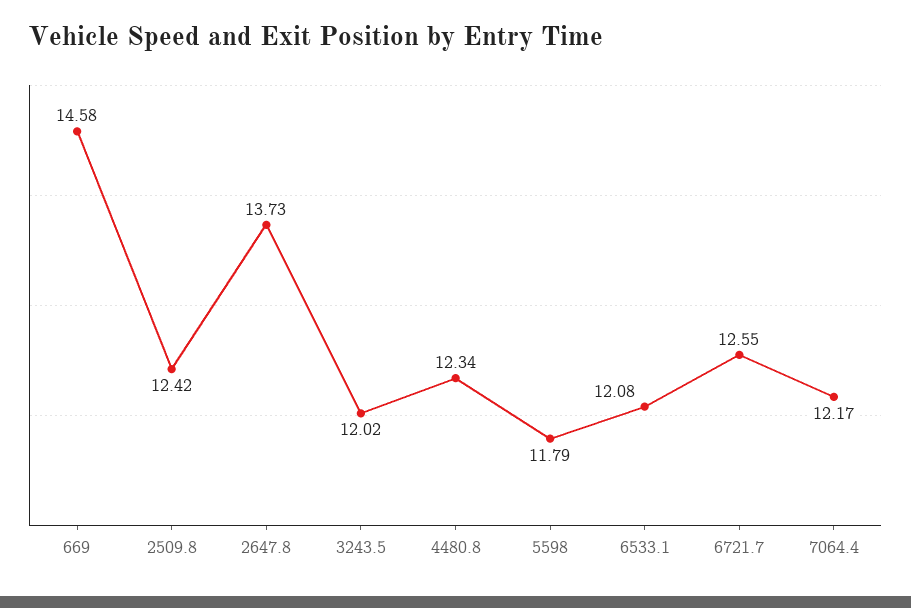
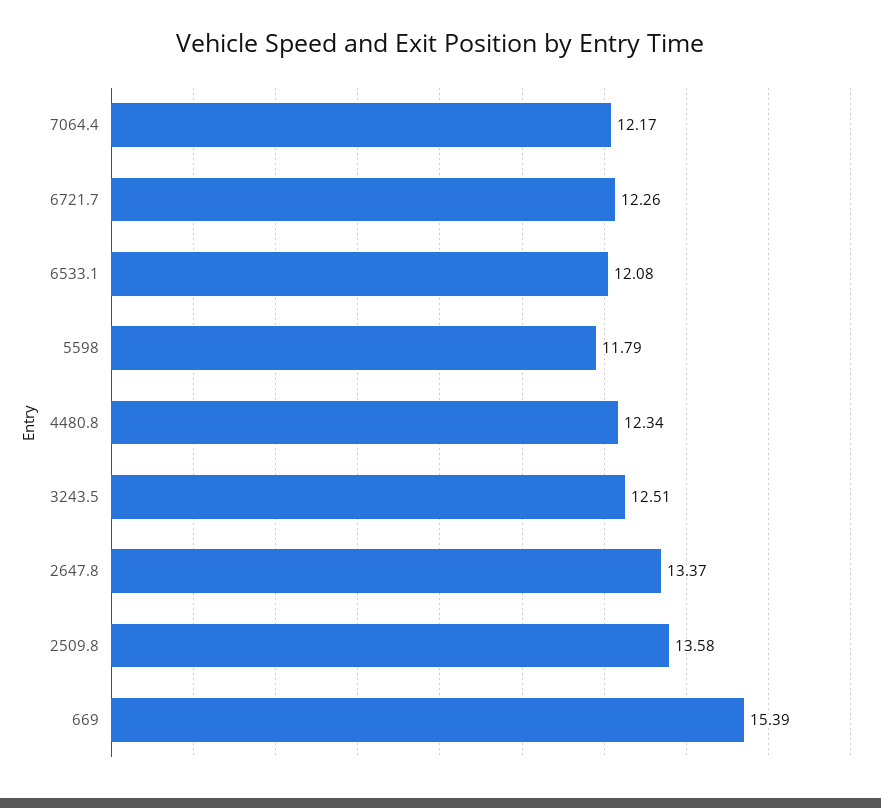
  {
-   "669": 14.58,
+   "669": 15.39,
-   "2509.8": 12.42,
+   "2509.8": 13.58,
-   "2647.8": 13.73,
+   "2647.8": 13.37,
-   "3243.5": 12.02,
+   "3243.5": 12.51,
    "4480.8": 12.34,
    "5598": 11.79,
    "6533.1": 12.08,
-   "6721.7": 12.55,
+   "6721.7": 12.26,
    "7064.4": 12.17
  }

